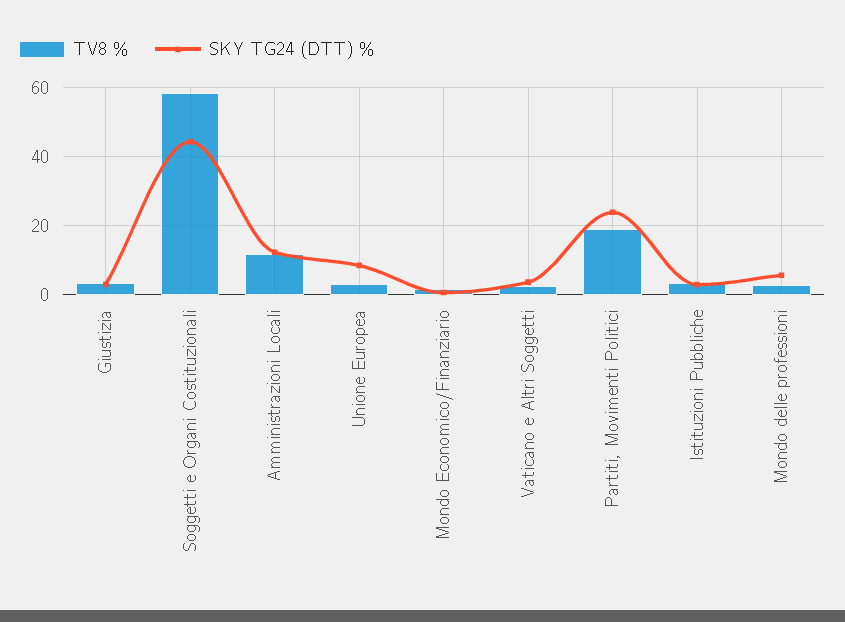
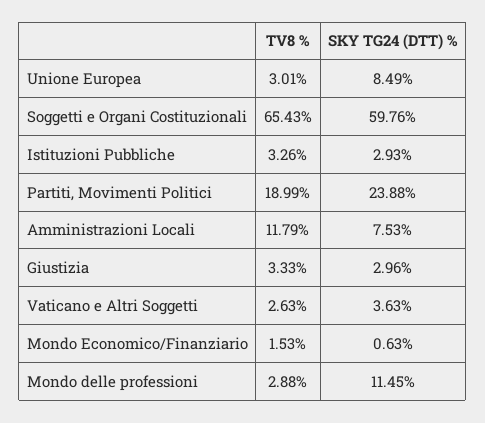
  {
    "TV8 %": {
      "Giustizia": 3.33,
-     "Soggetti e Organi Costituzionali": 58,
+     "Soggetti e Organi Costituzionali": 65.43,
      "Amministrazioni Locali": 11.79,
      "Unione Europea": 3.01,
      "Mondo Economico/Finanziario": 1.53,
      "Vaticano e Altri Soggetti": 2.63,
      "Partiti, Movimenti Politici": 18.99,
      "Istituzioni Pubbliche": 3.26,
      "Mondo delle professioni": 2.88
    },
    "SKY TG24 (DTT) %": {
      "Giustizia": 2.96,
-     "Soggetti e Organi Costituzionali": 44,
+     "Soggetti e Organi Costituzionali": 59.76,
-     "Amministrazioni Locali": 12,
+     "Amministrazioni Locali": 7.53,
      "Unione Europea": 8.49,
      "Mondo Economico/Finanziario": 0.63,
      "Vaticano e Altri Soggetti": 3.63,
      "Partiti, Movimenti Politici": 23.88,
      "Istituzioni Pubbliche": 2.93,
-     "Mondo delle professioni": 6
+     "Mondo delle professioni": 11.45
    }
  }

